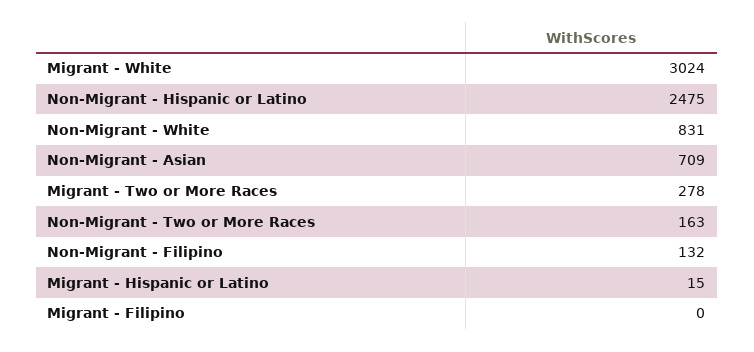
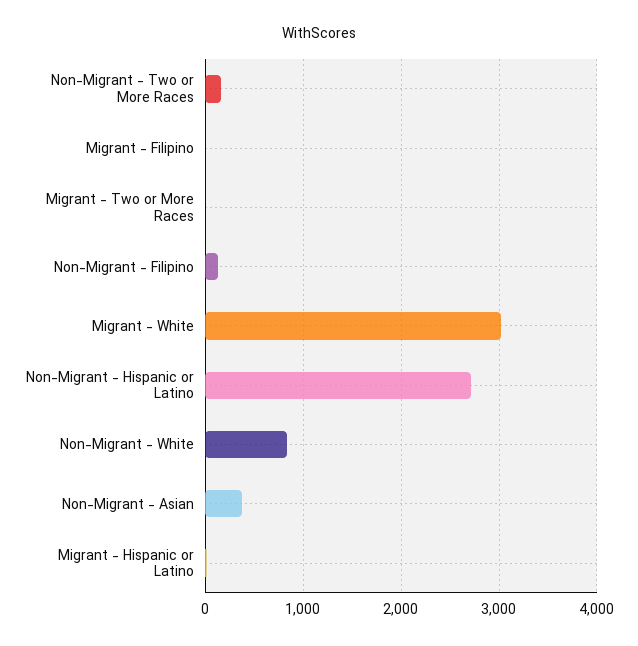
  {
    "Migrant - White": 3024,
-   "Non-Migrant - Hispanic or Latino": 2475,
+   "Non-Migrant - Hispanic or Latino": 2700,
    "Non-Migrant - White": 831,
-   "Non-Migrant - Asian": 709,
+   "Non-Migrant - Asian": 400,
-   "Migrant - Two or More Races": 278,
+   "Migrant - Two or More Races": 0,
    "Non-Migrant - Two or More Races": 163,
    "Non-Migrant - Filipino": 132,
    "Migrant - Hispanic or Latino": 15,
    "Migrant - Filipino": 0
  }

